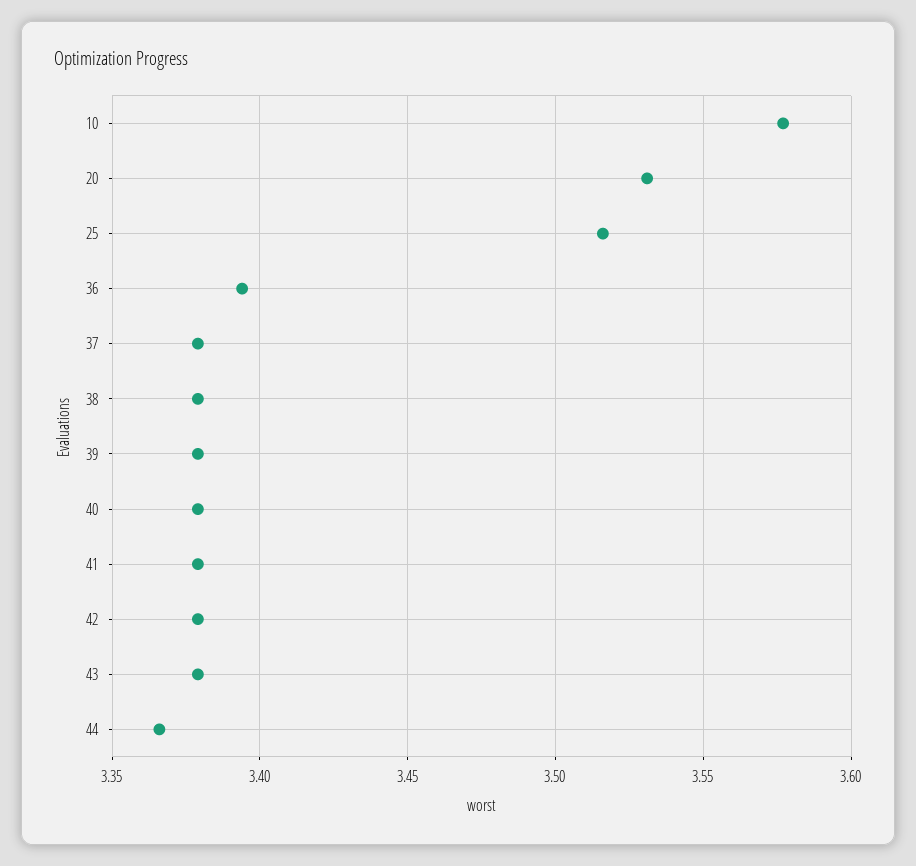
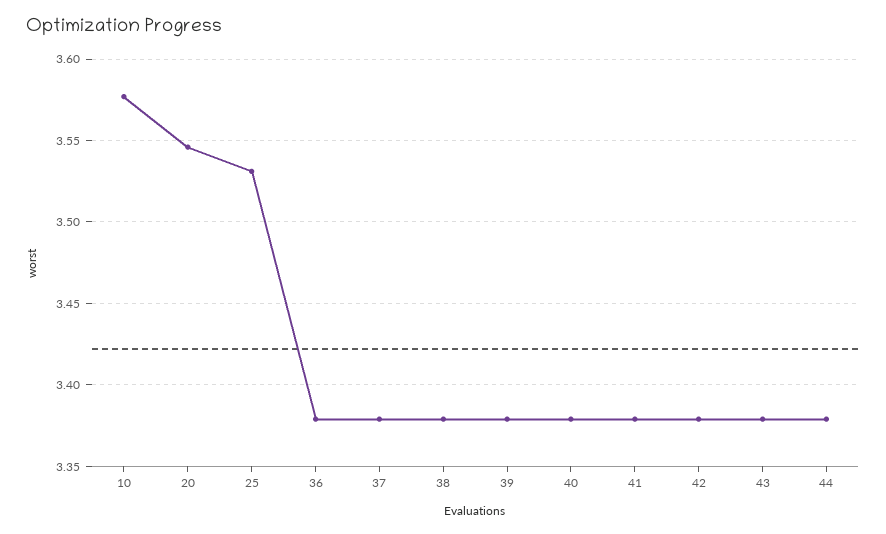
  {
    "10": 3.575,
-   "20": 3.53,
+   "20": 3.545,
-   "25": 3.515,
+   "25": 3.53,
-   "36": 3.395,
+   "36": 3.38,
    "37": 3.38,
    "38": 3.38,
    "39": 3.38,
    "40": 3.38,
    "41": 3.38,
    "42": 3.38,
    "43": 3.38,
-   "44": 3.365
+   "44": 3.38
  }

